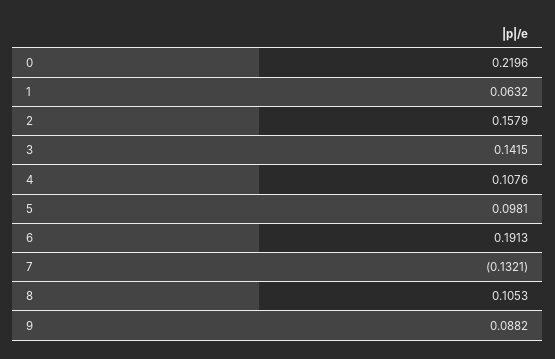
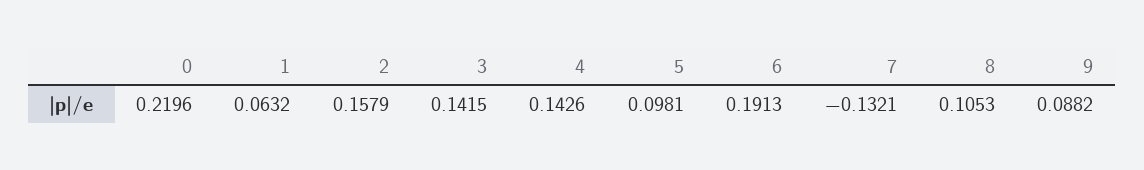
  {
    "0": 0.2196,
    "1": 0.0632,
    "2": 0.1579,
    "3": 0.1415,
-   "4": 0.1076,
+   "4": 0.1426,
    "5": 0.0981,
    "6": 0.1913,
    "7": -0.1321,
    "8": 0.1053,
    "9": 0.0882
  }

